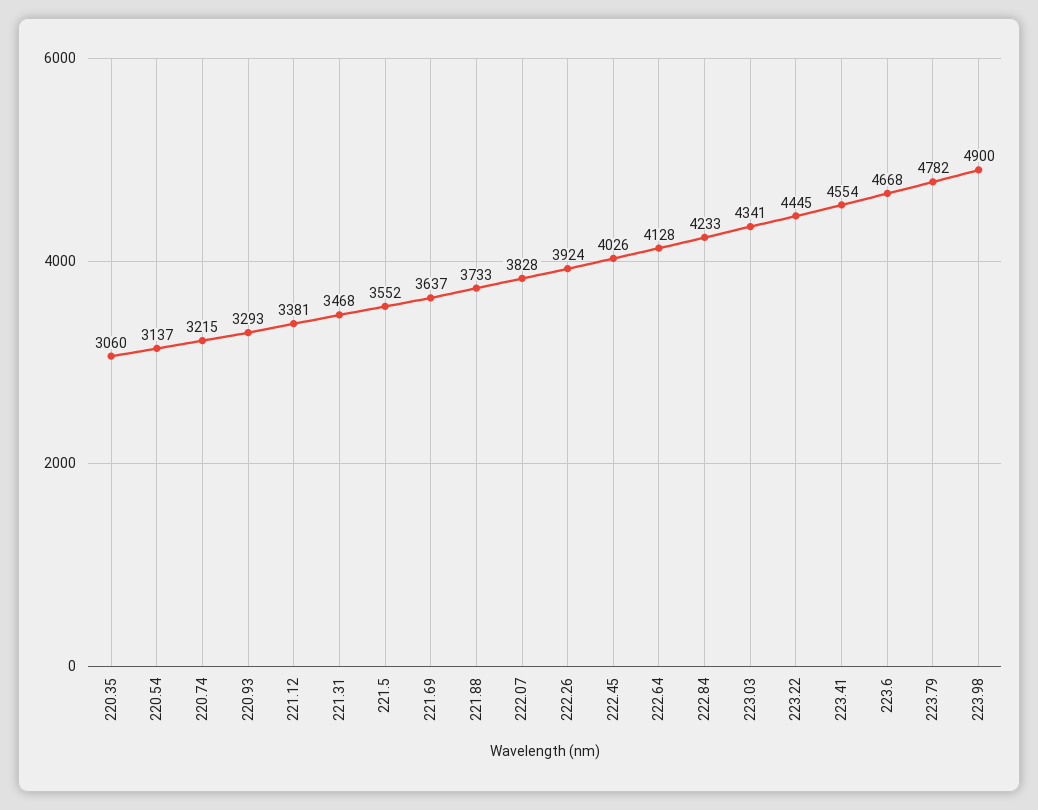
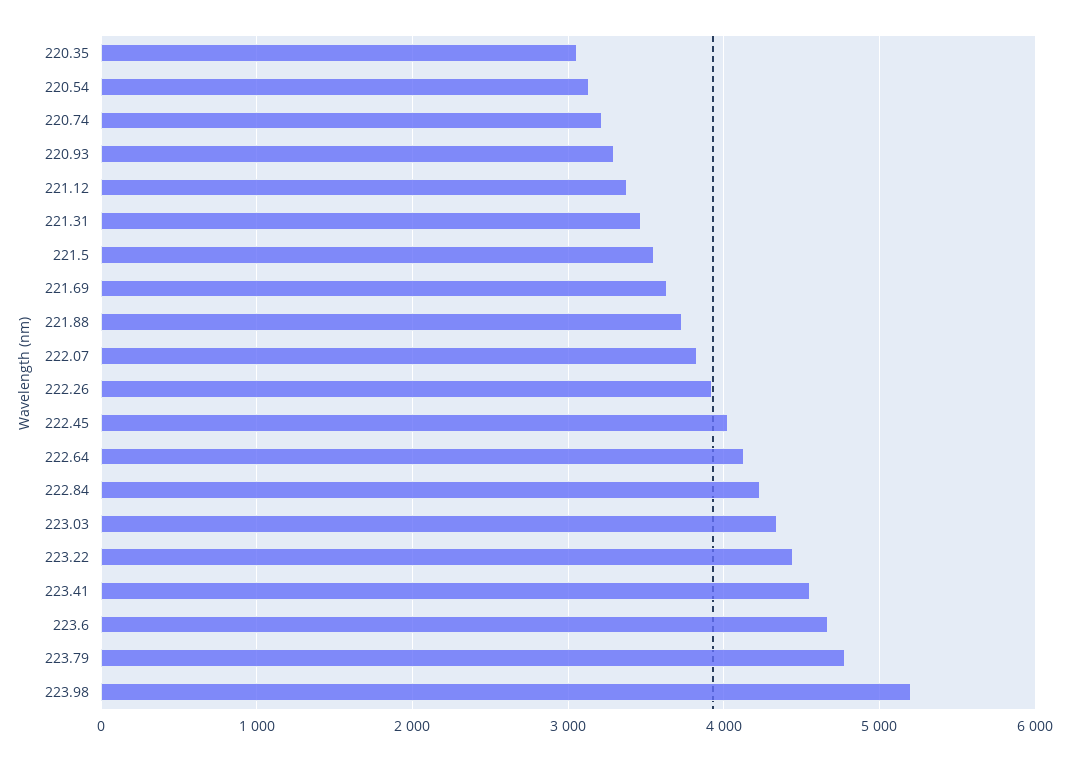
  {
    "220.35": 3060,
    "220.54": 3137,
    "220.74": 3215,
    "220.93": 3293,
    "221.12": 3381,
    "221.31": 3468,
    "221.5": 3552,
    "221.69": 3637,
    "221.88": 3733,
    "222.07": 3828,
    "222.26": 3924,
    "222.45": 4026,
    "222.64": 4128,
    "222.84": 4233,
    "223.03": 4341,
    "223.22": 4445,
    "223.41": 4554,
    "223.6": 4668,
    "223.79": 4782,
-   "223.98": 4900
+   "223.98": 5200
  }

